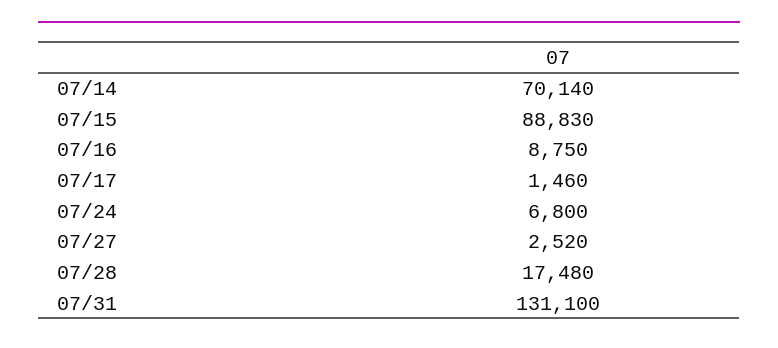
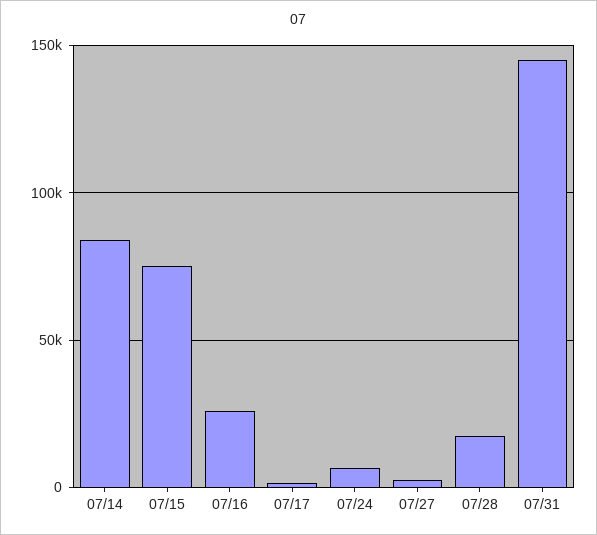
  {
-   "07/14": 70140,
+   "07/14": 85000,
-   "07/15": 88830,
+   "07/15": 75000,
-   "07/16": 8750,
+   "07/16": 25000,
    "07/17": 1460,
    "07/24": 6800,
    "07/27": 2520,
    "07/28": 17480,
-   "07/31": 131100
+   "07/31": 145000
  }

